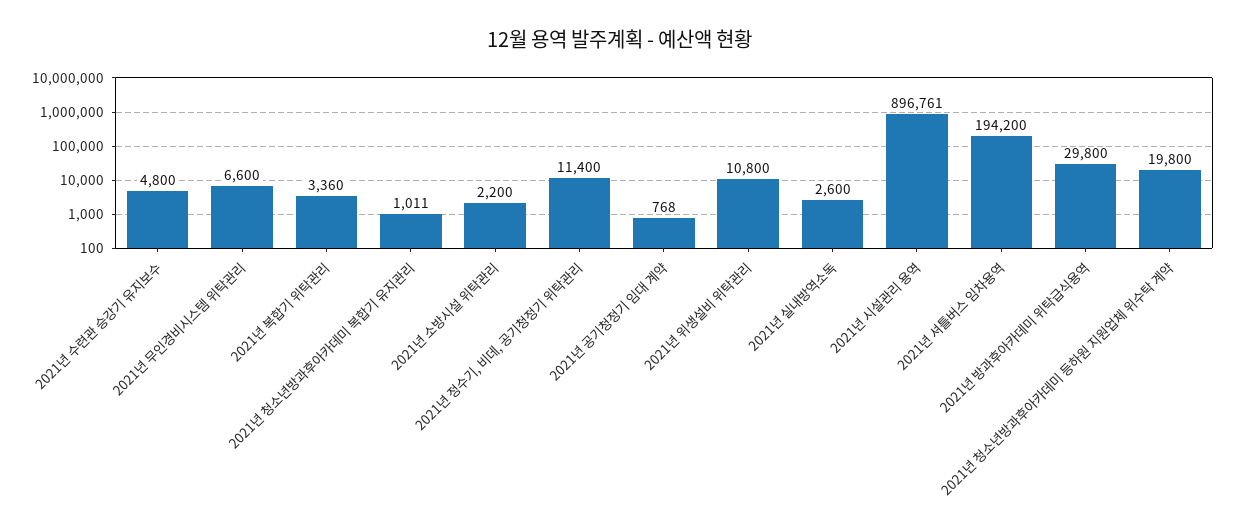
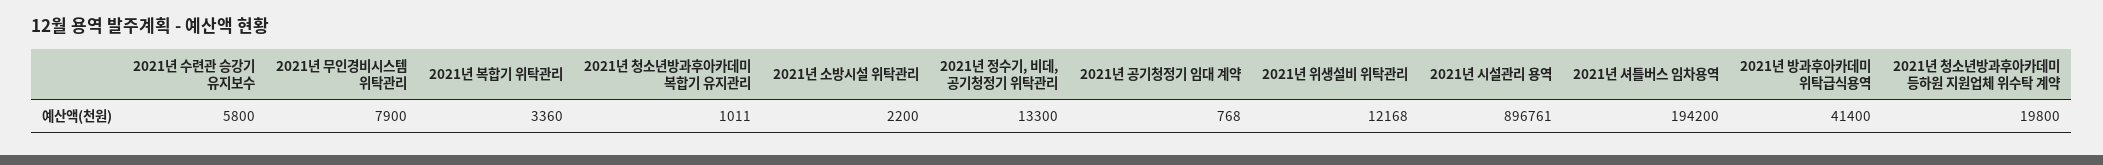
  {
-   "2021년 수련관 승강기 유지보수": 4800,
+   "2021년 수련관 승강기 유지보수": 5800,
-   "2021년 무인경비시스템 위탁관리": 6600,
+   "2021년 무인경비시스템 위탁관리": 7900,
    "2021년 복합기 위탁관리": 3360,
    "2021년 청소년방과후아카데미 복합기 유지관리": 1011,
    "2021년 소방시설 위탁관리": 2200,
-   "2021년 정수기, 비데, 공기청정기 위탁관리": 11400,
+   "2021년 정수기, 비데, 공기청정기 위탁관리": 13300,
    "2021년 공기청정기 임대 계약": 768,
-   "2021년 위생설비 위탁관리": 10800,
+   "2021년 위생설비 위탁관리": 12168,
-   "2021년 실내방역소독": 2600,
    "2021년 시설관리 용역": 896761,
    "2021년 셔틀버스 임차용역": 194200,
-   "2021년 방과후아카데미 위탁급식용역": 29800,
+   "2021년 방과후아카데미 위탁급식용역": 41400,
    "2021년 청소년방과후아카데미 등하원 지원업체 위수탁 계약": 19800
  }

